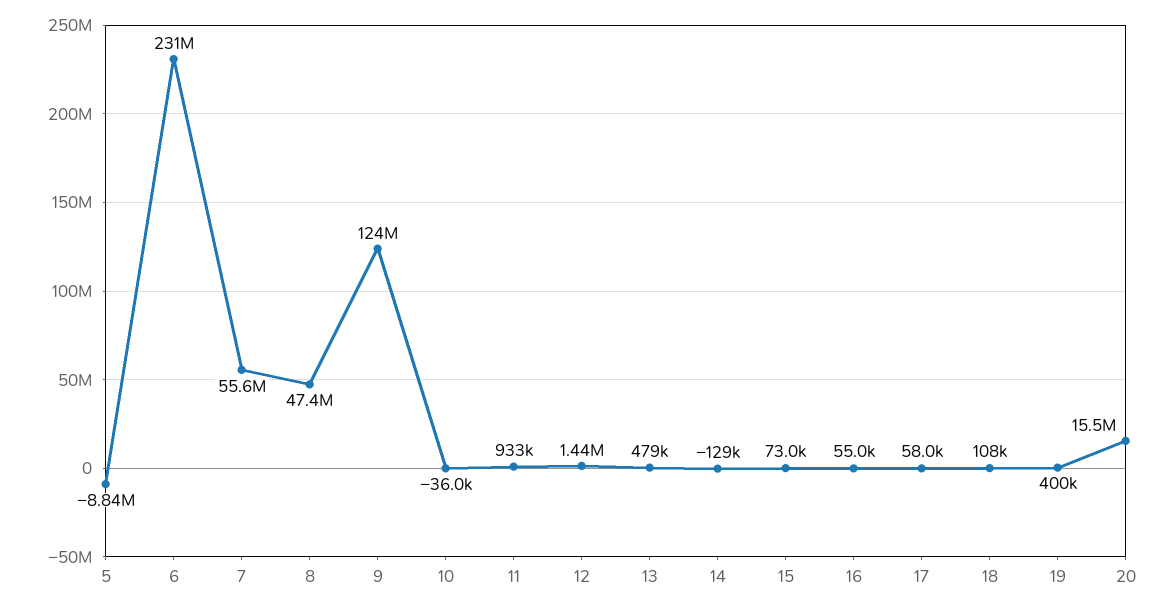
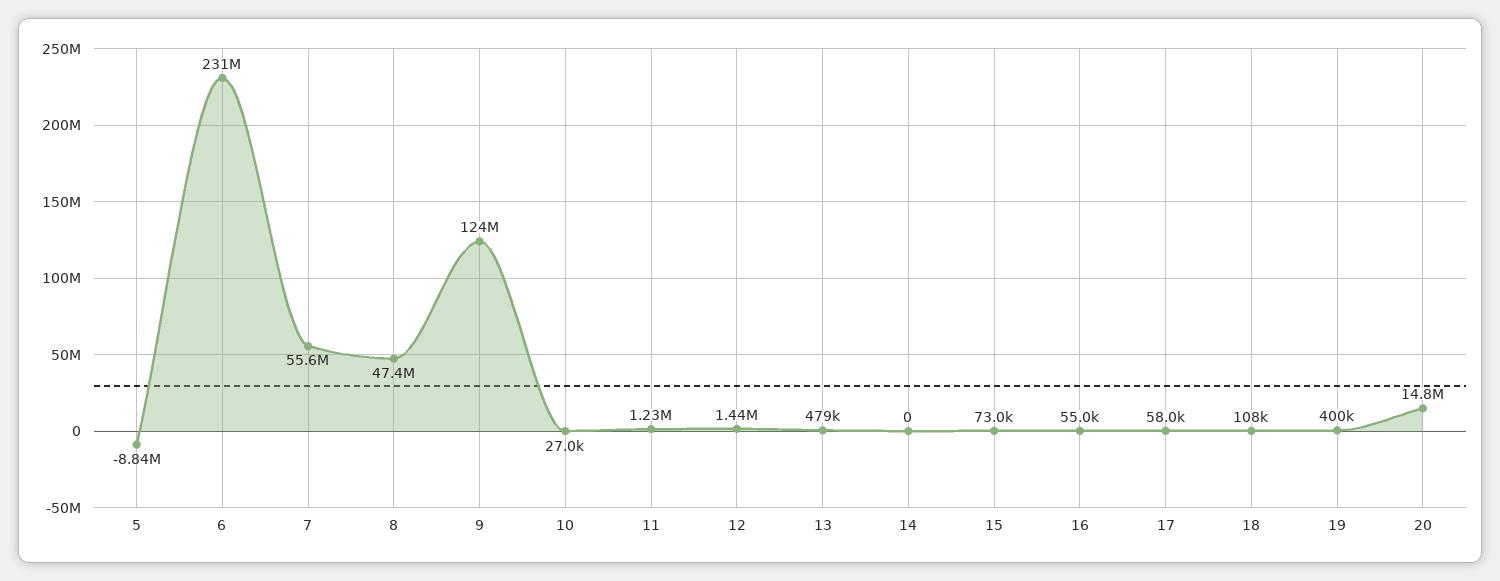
  {
    "5": -8840000,
    "6": 231000000,
    "7": 55600000,
    "8": 47400000,
    "9": 124000000,
-   "10": -36000,
+   "10": 27000,
-   "11": 933000,
+   "11": 1230000,
    "12": 1440000,
    "13": 479000,
-   "14": -129000,
+   "14": 0,
    "15": 73000,
    "16": 55000,
    "17": 58000,
    "18": 108000,
    "19": 400000,
-   "20": 15500000
+   "20": 14800000
  }

